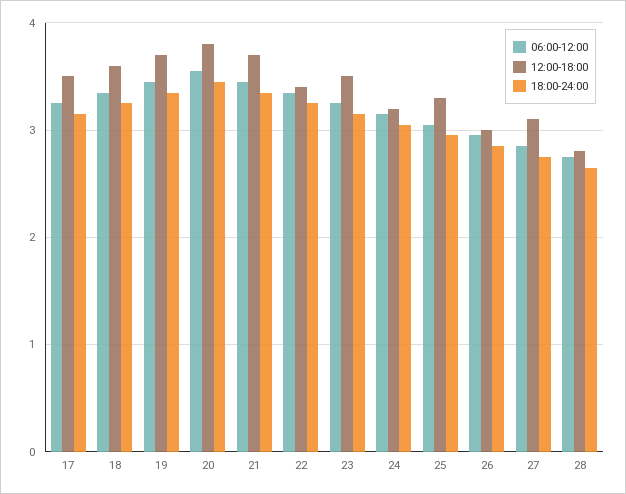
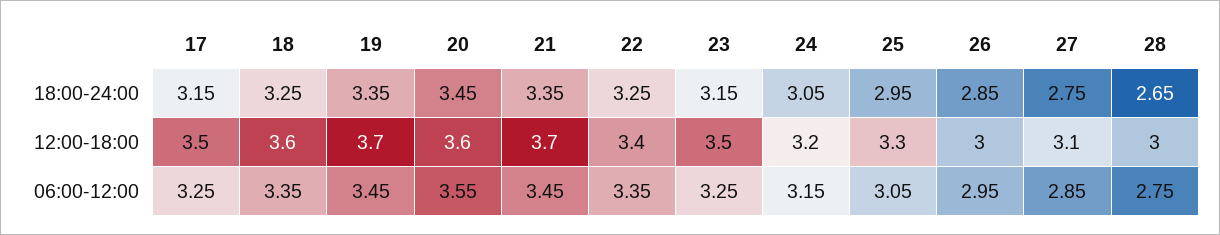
  {
    "06:00-12:00": {
      "17": 3.25,
      "18": 3.35,
      "19": 3.45,
      "20": 3.55,
      "21": 3.45,
      "22": 3.35,
      "23": 3.25,
      "24": 3.15,
      "25": 3.05,
      "26": 2.95,
      "27": 2.85,
      "28": 2.75
    },
    "12:00-18:00": {
      "17": 3.5,
      "18": 3.6,
      "19": 3.7,
-     "20": 3.8,
+     "20": 3.6,
      "21": 3.7,
      "22": 3.4,
      "23": 3.5,
      "24": 3.2,
      "25": 3.3,
      "26": 3,
      "27": 3.1,
-     "28": 2.8
+     "28": 3
    },
    "18:00-24:00": {
      "17": 3.15,
      "18": 3.25,
      "19": 3.35,
      "20": 3.45,
      "21": 3.35,
      "22": 3.25,
      "23": 3.15,
      "24": 3.05,
      "25": 2.95,
      "26": 2.85,
      "27": 2.75,
      "28": 2.65
    }
  }

